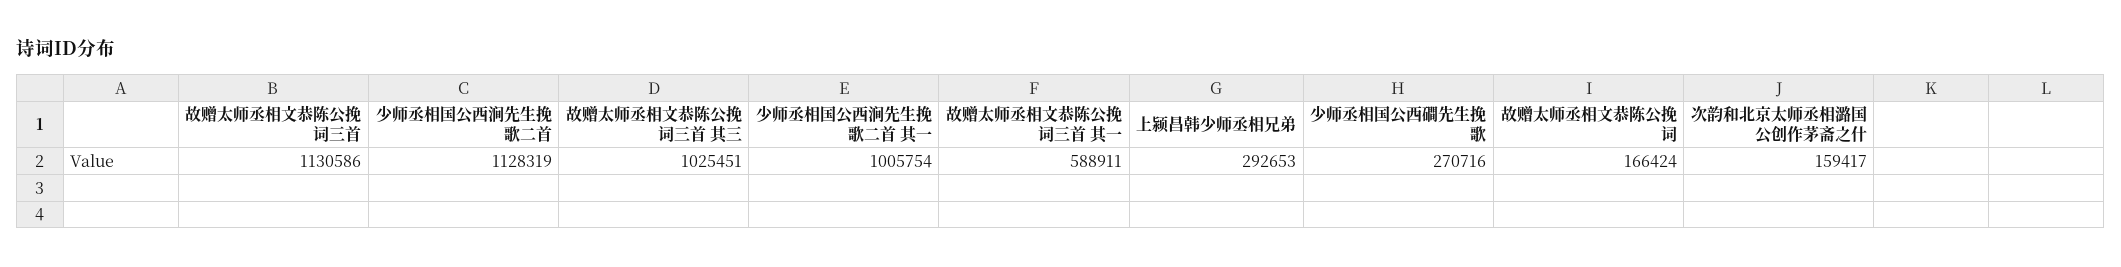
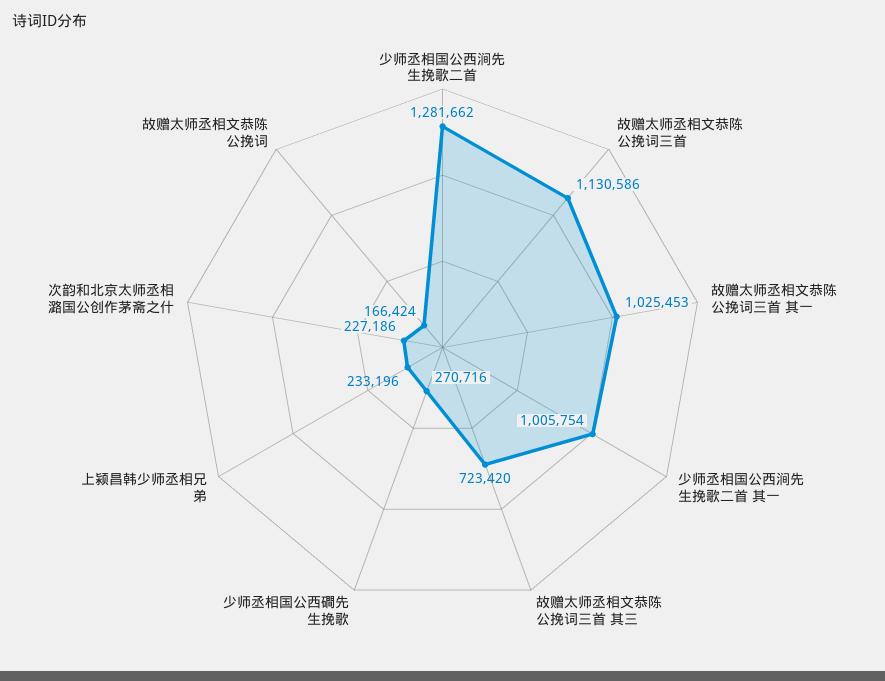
  {
    "故赠太师丞相文恭陈公挽词三首": 1130586,
-   "少师丞相国公西涧先生挽歌二首": 1128319,
+   "少师丞相国公西涧先生挽歌二首": 1281662,
-   "故赠太师丞相文恭陈公挽词三首 其三": 1025451,
+   "故赠太师丞相文恭陈公挽词三首 其三": 723420,
    "少师丞相国公西涧先生挽歌二首 其一": 1005754,
-   "故赠太师丞相文恭陈公挽词三首 其一": 588911,
+   "故赠太师丞相文恭陈公挽词三首 其一": 1025453,
-   "上颍昌韩少师丞相兄弟": 292653,
+   "上颍昌韩少师丞相兄弟": 233196,
    "少师丞相国公西磵先生挽歌": 270716,
    "故赠太师丞相文恭陈公挽词": 166424,
-   "次韵和北京太师丞相潞国公创作茅斋之什": 159417
+   "次韵和北京太师丞相潞国公创作茅斋之什": 227186
  }

